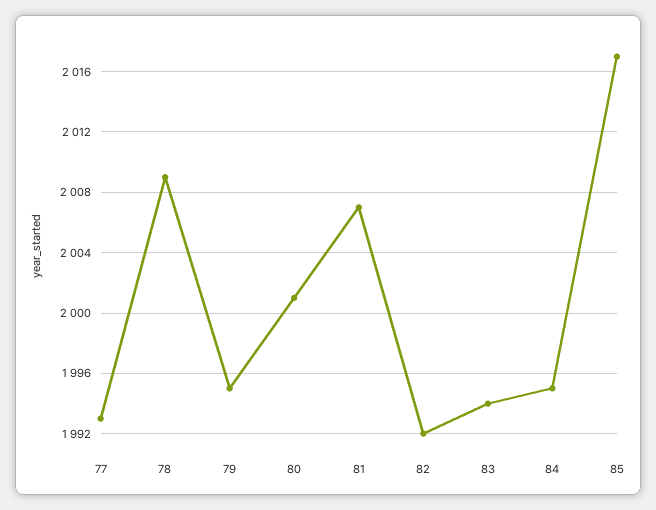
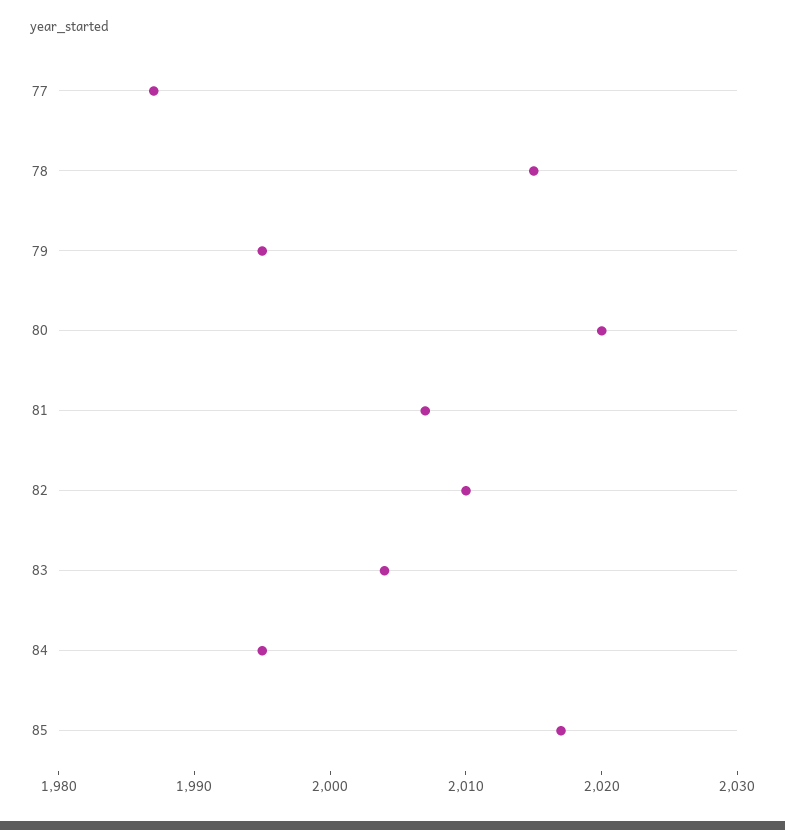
  {
-   "77": 1993,
+   "77": 1987,
-   "78": 2009,
+   "78": 2015,
    "79": 1995,
-   "80": 2001,
+   "80": 2020,
    "81": 2007,
-   "82": 1992,
+   "82": 2010,
-   "83": 1994,
+   "83": 2004,
    "84": 1995,
    "85": 2017
  }

